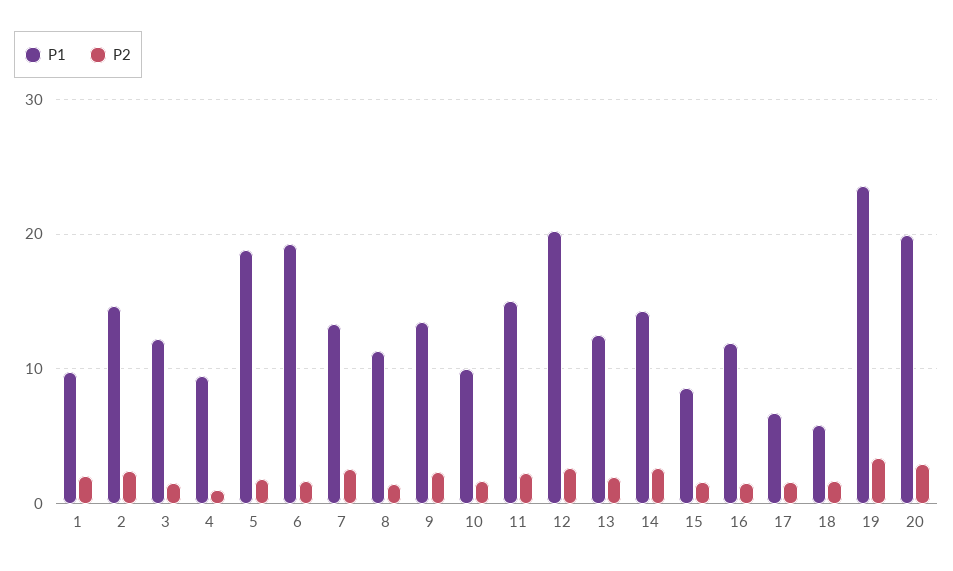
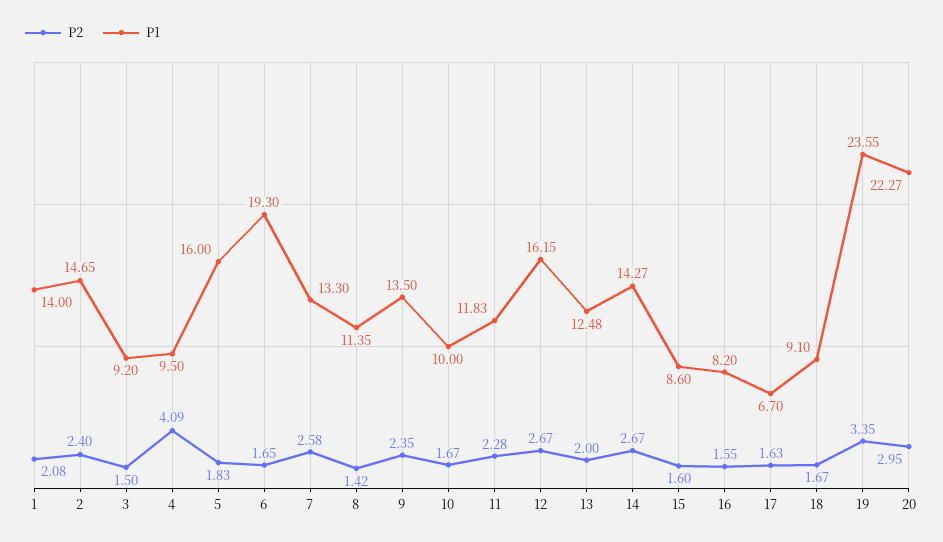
  {
    "P1": {
-     "1": 10,
+     "1": 14,
      "2": 14.65,
-     "3": 12,
+     "3": 9.2,
      "4": 9.5,
-     "5": 19,
+     "5": 16,
      "6": 19.3,
      "7": 13.3,
      "8": 11.35,
      "9": 13.5,
      "10": 10,
-     "11": 15,
+     "11": 11.83,
-     "12": 20,
+     "12": 16.15,
      "13": 12.48,
      "14": 14.27,
      "15": 8.6,
-     "16": 12,
+     "16": 8.2,
      "17": 6.7,
-     "18": 6,
+     "18": 9.1,
      "19": 23.55,
-     "20": 20
+     "20": 22.27
    },
    "P2": {
      "1": 2.08,
      "2": 2.4,
      "3": 1.5,
-     "4": 1,
+     "4": 4.09,
      "5": 1.83,
      "6": 1.65,
      "7": 2.58,
      "8": 1.42,
      "9": 2.35,
      "10": 1.67,
      "11": 2.28,
      "12": 2.67,
      "13": 2,
      "14": 2.67,
      "15": 1.6,
      "16": 1.55,
      "17": 1.63,
      "18": 1.67,
      "19": 3.35,
      "20": 2.95
    }
  }

